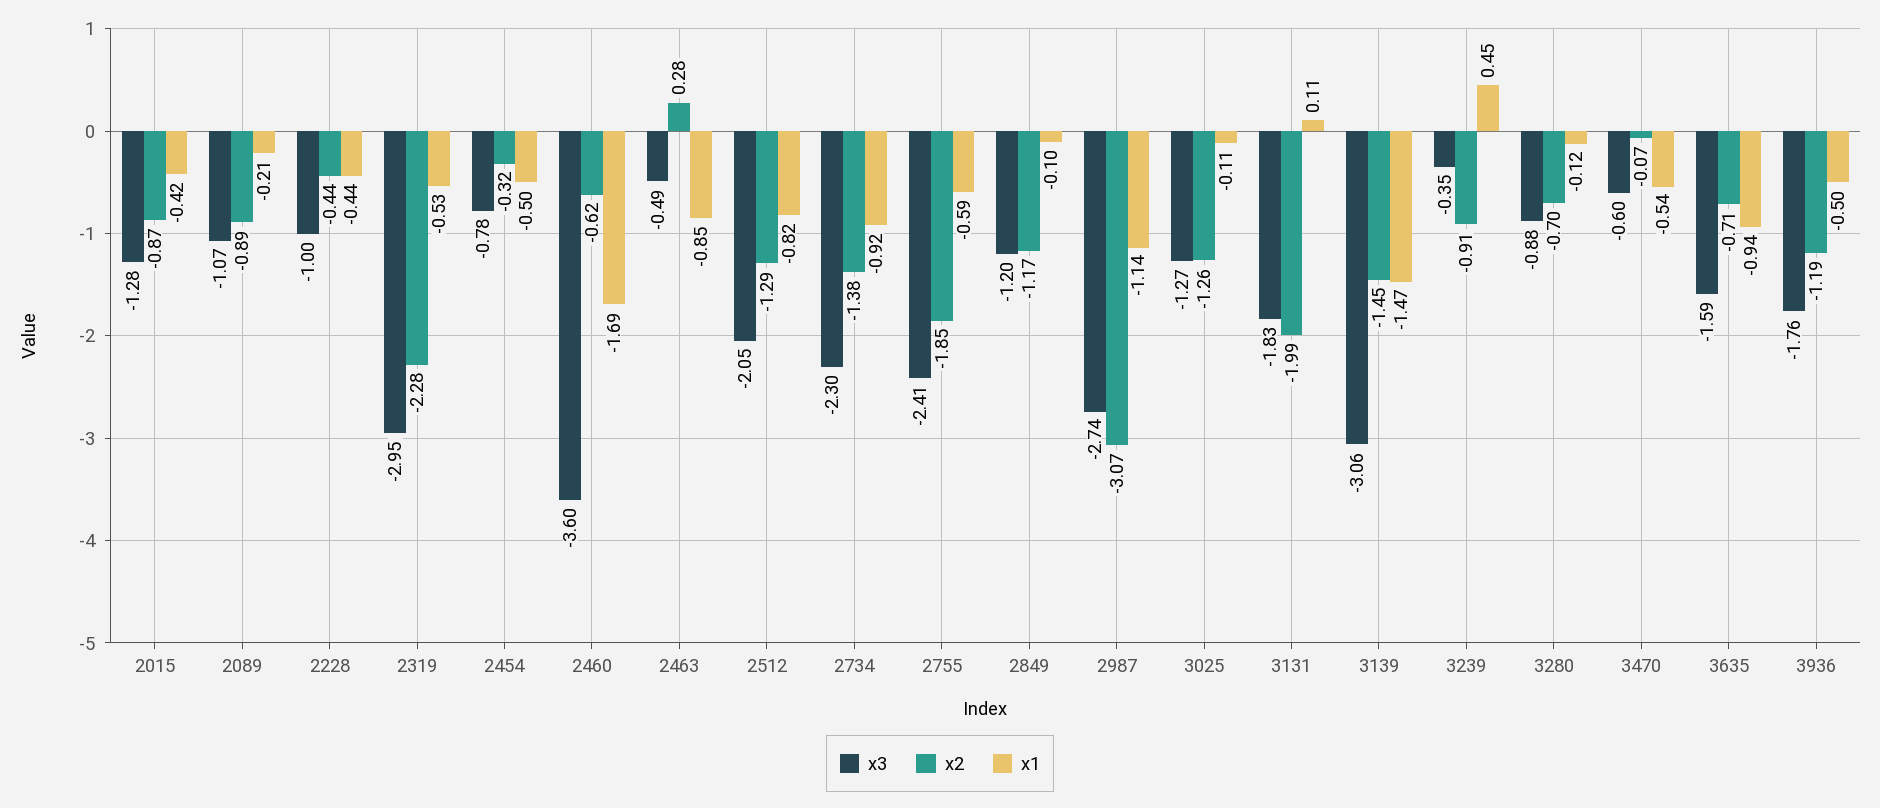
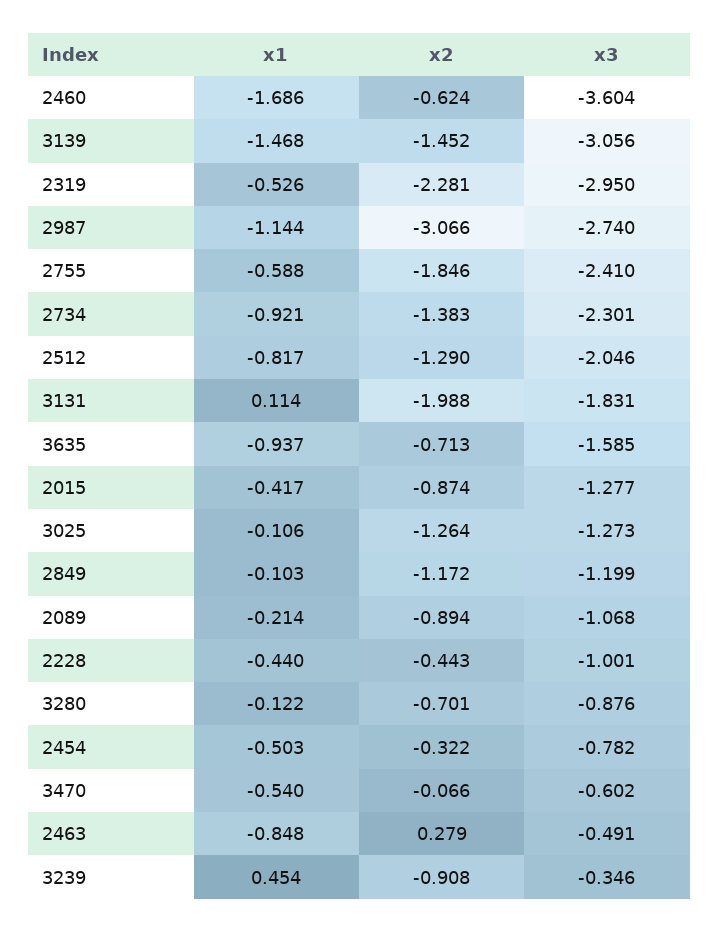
  {
    "x3": {
      "2015": -1.277,
      "2089": -1.068,
      "2228": -1.001,
      "2319": -2.95,
      "2454": -0.782,
      "2460": -3.604,
      "2463": -0.491,
      "2512": -2.046,
      "2734": -2.301,
      "2755": -2.41,
      "2849": -1.199,
      "2987": -2.74,
      "3025": -1.273,
      "3131": -1.831,
      "3139": -3.056,
      "3239": -0.346,
      "3280": -0.876,
      "3470": -0.602,
-     "3635": -1.585,
+     "3635": -1.585
-     "3936": -1.76
    },
    "x2": {
      "2015": -0.874,
      "2089": -0.894,
      "2228": -0.443,
      "2319": -2.281,
      "2454": -0.322,
      "2460": -0.624,
      "2463": 0.279,
      "2512": -1.29,
      "2734": -1.383,
      "2755": -1.846,
      "2849": -1.172,
      "2987": -3.066,
      "3025": -1.264,
      "3131": -1.988,
      "3139": -1.452,
      "3239": -0.908,
      "3280": -0.701,
      "3470": -0.066,
-     "3635": -0.713,
+     "3635": -0.713
-     "3936": -1.19
    },
    "x1": {
      "2015": -0.417,
      "2089": -0.214,
      "2228": -0.44,
      "2319": -0.526,
      "2454": -0.503,
      "2460": -1.686,
      "2463": -0.848,
      "2512": -0.817,
      "2734": -0.921,
      "2755": -0.588,
      "2849": -0.103,
      "2987": -1.144,
      "3025": -0.106,
      "3131": 0.114,
      "3139": -1.468,
      "3239": 0.454,
      "3280": -0.122,
      "3470": -0.54,
-     "3635": -0.937,
+     "3635": -0.937
-     "3936": -0.5
    }
  }

